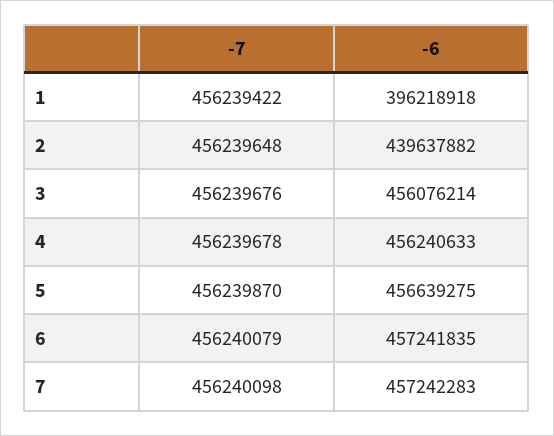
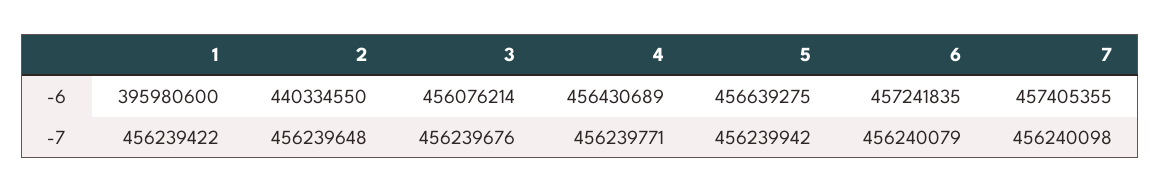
  {
    "-7": {
      "1": 456239422,
      "2": 456239648,
      "3": 456239676,
-     "4": 456239678,
+     "4": 456239771,
-     "5": 456239870,
+     "5": 456239942,
      "6": 456240079,
      "7": 456240098
    },
    "-6": {
-     "1": 396218918,
+     "1": 395980600,
-     "2": 439637882,
+     "2": 440334550,
      "3": 456076214,
-     "4": 456240633,
+     "4": 456430689,
      "5": 456639275,
      "6": 457241835,
-     "7": 457242283
+     "7": 457405355
    }
  }

